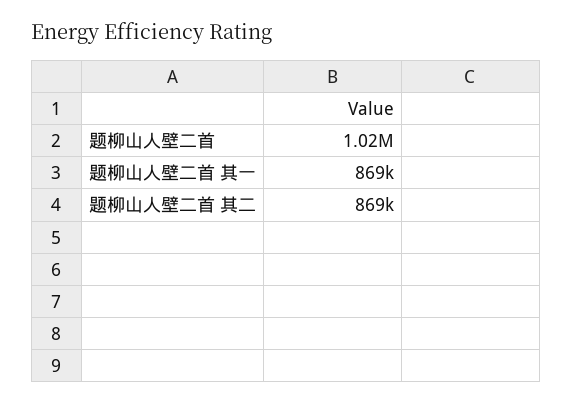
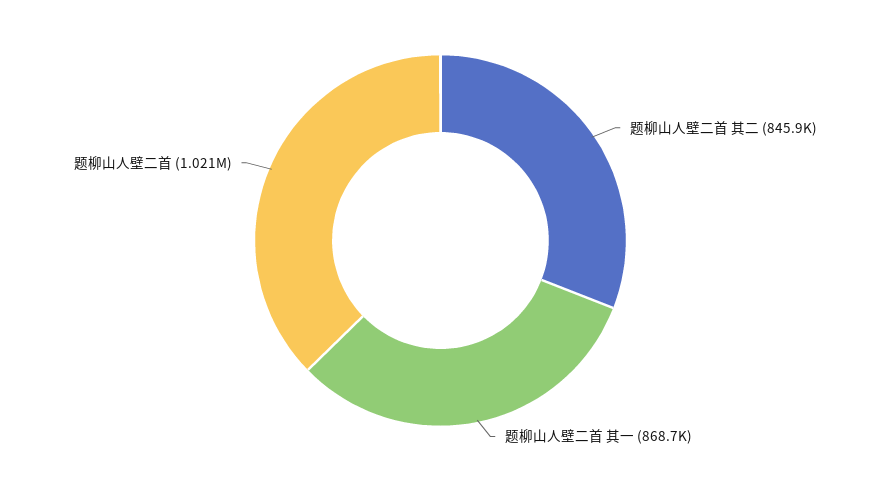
  {
    "题柳山人壁二首": 1021000,
    "题柳山人壁二首 其一": 868700,
-   "题柳山人壁二首 其二": 869000
+   "题柳山人壁二首 其二": 845900
  }

